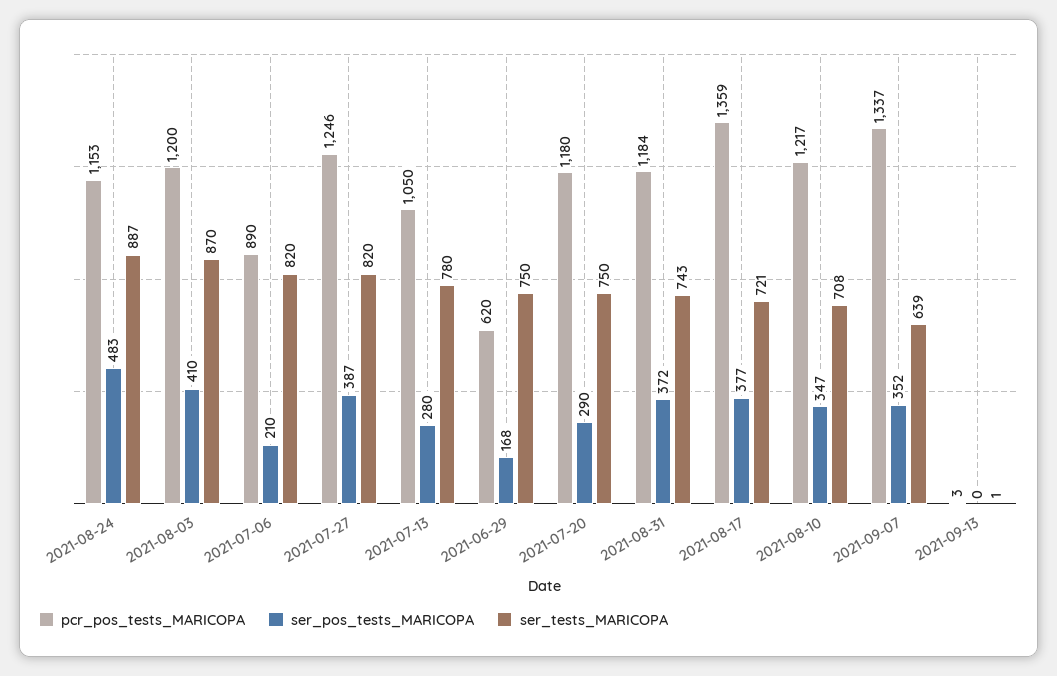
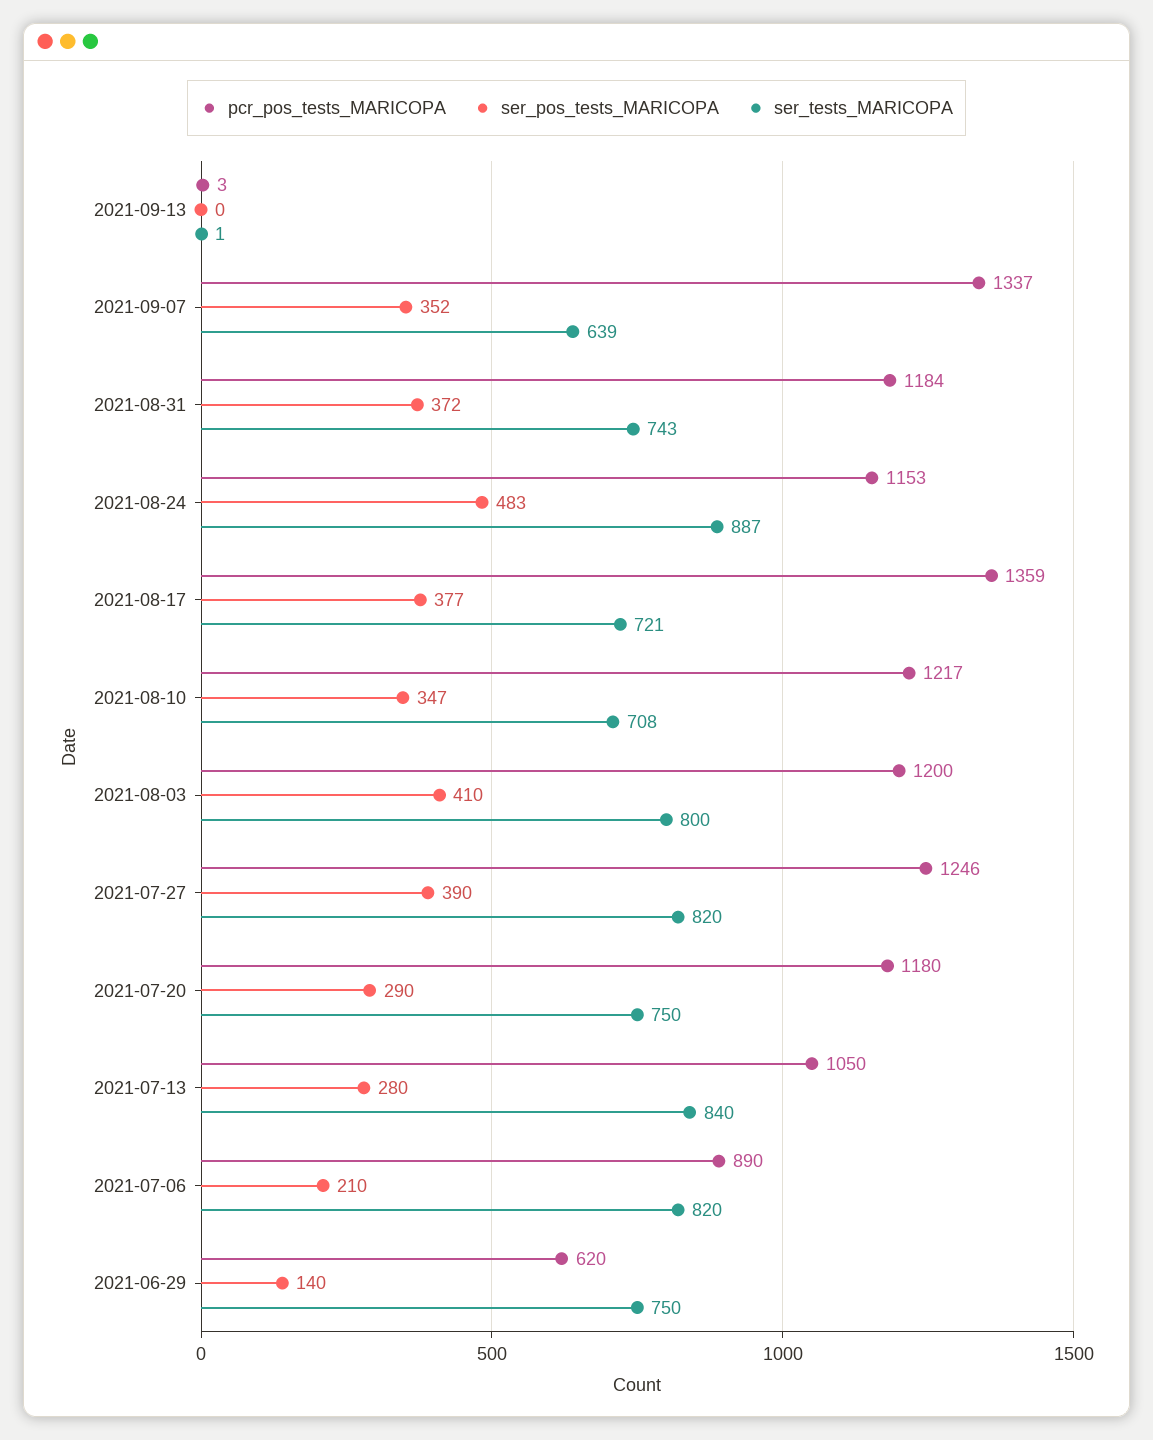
  {
    "pcr_pos_tests_MARICOPA": {
      "2021-08-24": 1153,
      "2021-08-03": 1200,
      "2021-07-06": 890,
      "2021-07-27": 1246,
      "2021-07-13": 1050,
      "2021-06-29": 620,
      "2021-07-20": 1180,
      "2021-08-31": 1184,
      "2021-08-17": 1359,
      "2021-08-10": 1217,
      "2021-09-07": 1337,
      "2021-09-13": 3
    },
    "ser_pos_tests_MARICOPA": {
      "2021-08-24": 483,
      "2021-08-03": 410,
      "2021-07-06": 210,
-     "2021-07-27": 387,
+     "2021-07-27": 390,
      "2021-07-13": 280,
-     "2021-06-29": 168,
+     "2021-06-29": 140,
      "2021-07-20": 290,
      "2021-08-31": 372,
      "2021-08-17": 377,
      "2021-08-10": 347,
      "2021-09-07": 352,
      "2021-09-13": 0
    },
    "ser_tests_MARICOPA": {
      "2021-08-24": 887,
-     "2021-08-03": 870,
+     "2021-08-03": 800,
      "2021-07-06": 820,
      "2021-07-27": 820,
-     "2021-07-13": 780,
+     "2021-07-13": 840,
      "2021-06-29": 750,
      "2021-07-20": 750,
      "2021-08-31": 743,
      "2021-08-17": 721,
      "2021-08-10": 708,
      "2021-09-07": 639,
      "2021-09-13": 1
    }
  }

